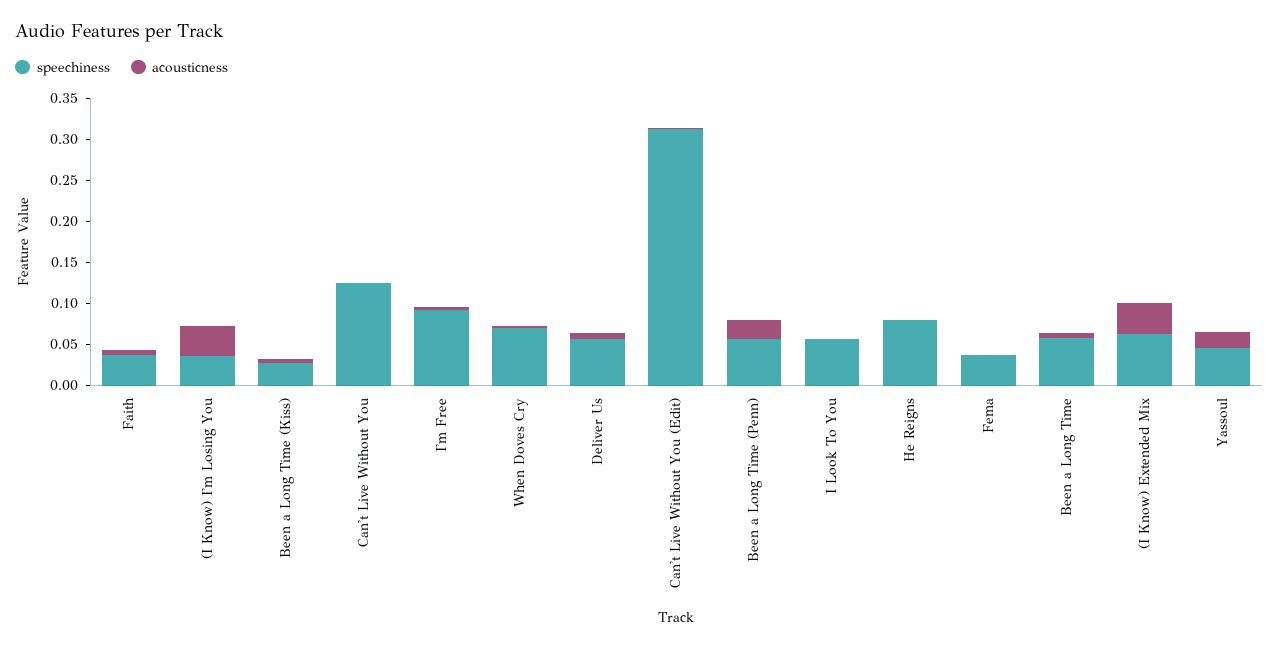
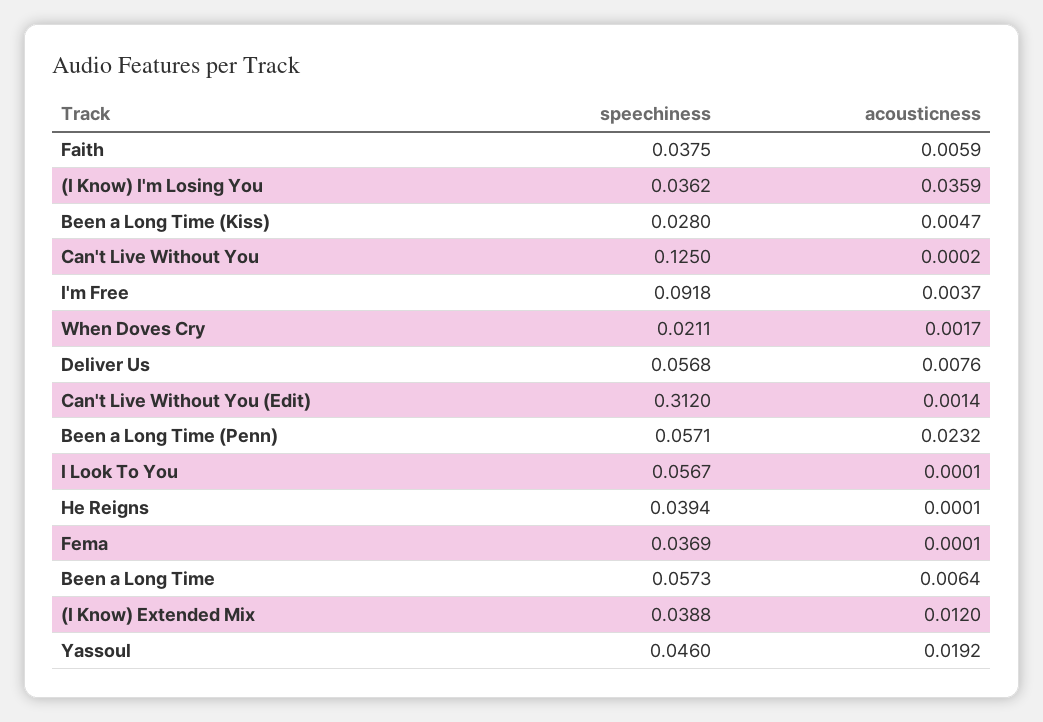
  {
    "speechiness": {
      "Faith": 0.0375,
      "(I Know) I'm Losing You": 0.0362,
      "Been a Long Time (Kiss)": 0.028,
      "Can't Live Without You": 0.125,
      "I'm Free": 0.0918,
-     "When Doves Cry": 0.07,
+     "When Doves Cry": 0.0211,
      "Deliver Us": 0.0568,
      "Can't Live Without You (Edit)": 0.312,
      "Been a Long Time (Penn)": 0.0571,
      "I Look To You": 0.0567,
-     "He Reigns": 0.08,
+     "He Reigns": 0.0394,
      "Fema": 0.0369,
      "Been a Long Time": 0.0573,
-     "(I Know) Extended Mix": 0.06,
+     "(I Know) Extended Mix": 0.0388,
      "Yassoul": 0.046
    },
    "acousticness": {
      "Faith": 0.0059,
      "(I Know) I'm Losing You": 0.0359,
      "Been a Long Time (Kiss)": 0.0047,
      "Can't Live Without You": 0.0002,
      "I'm Free": 0.0037,
      "When Doves Cry": 0.0017,
      "Deliver Us": 0.0076,
      "Can't Live Without You (Edit)": 0.0014,
      "Been a Long Time (Penn)": 0.0232,
      "I Look To You": 0.0001,
      "He Reigns": 0.0001,
      "Fema": 0.0001,
      "Been a Long Time": 0.0064,
-     "(I Know) Extended Mix": 0.04,
+     "(I Know) Extended Mix": 0.012,
      "Yassoul": 0.0192
    }
  }

